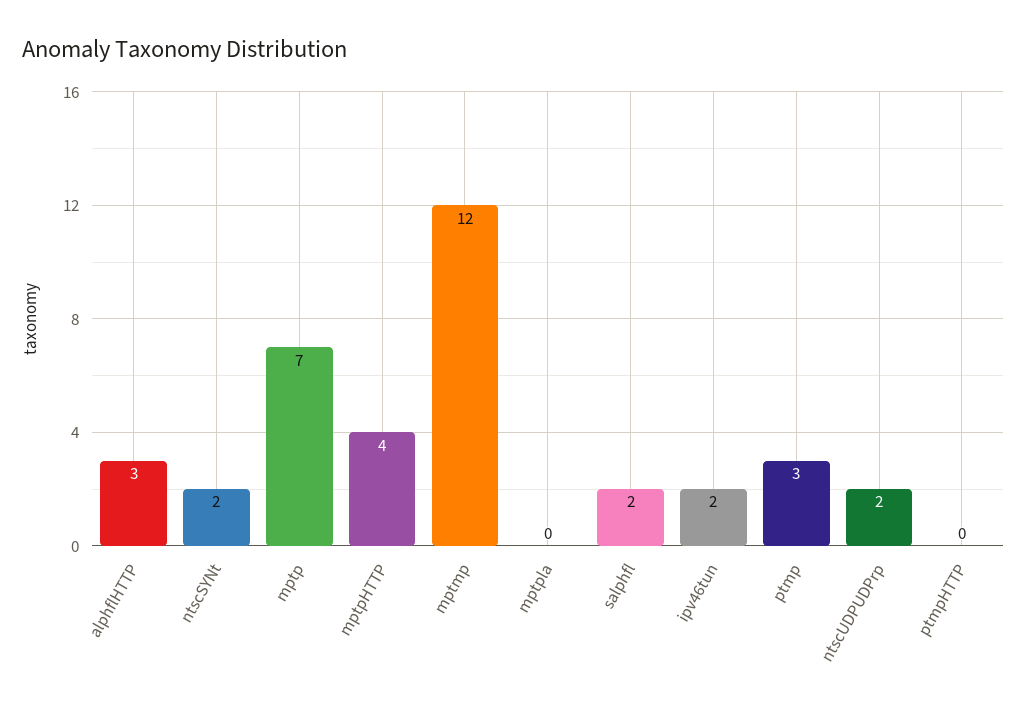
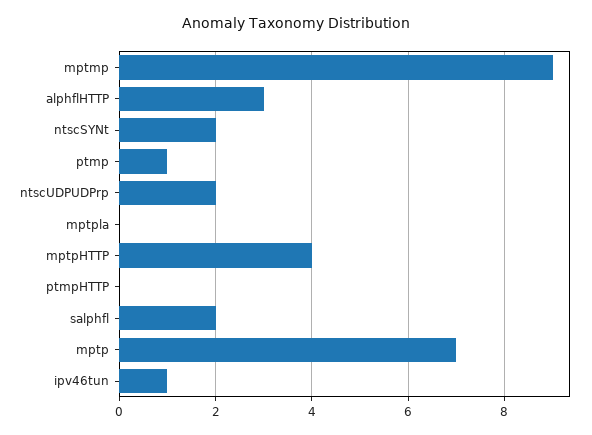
  {
    "alphflHTTP": 3,
    "ntscSYNt": 2,
    "mptp": 7,
    "mptpHTTP": 4,
-   "mptmp": 12,
+   "mptmp": 9,
    "mptpla": 0,
    "salphfl": 2,
-   "ipv46tun": 2,
+   "ipv46tun": 1,
-   "ptmp": 3,
+   "ptmp": 1,
    "ntscUDPUDPrp": 2,
    "ptmpHTTP": 0
  }

